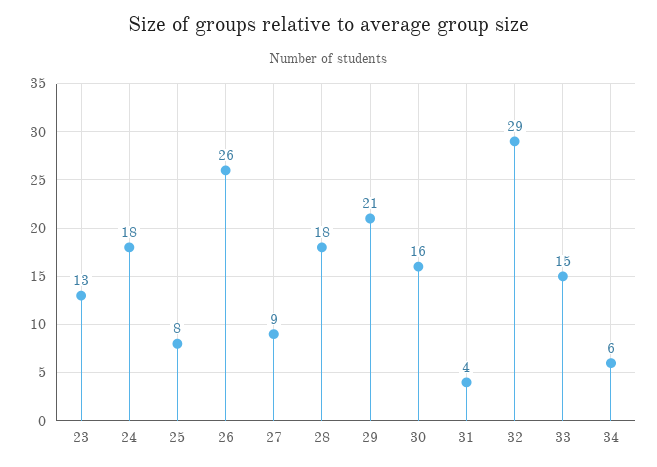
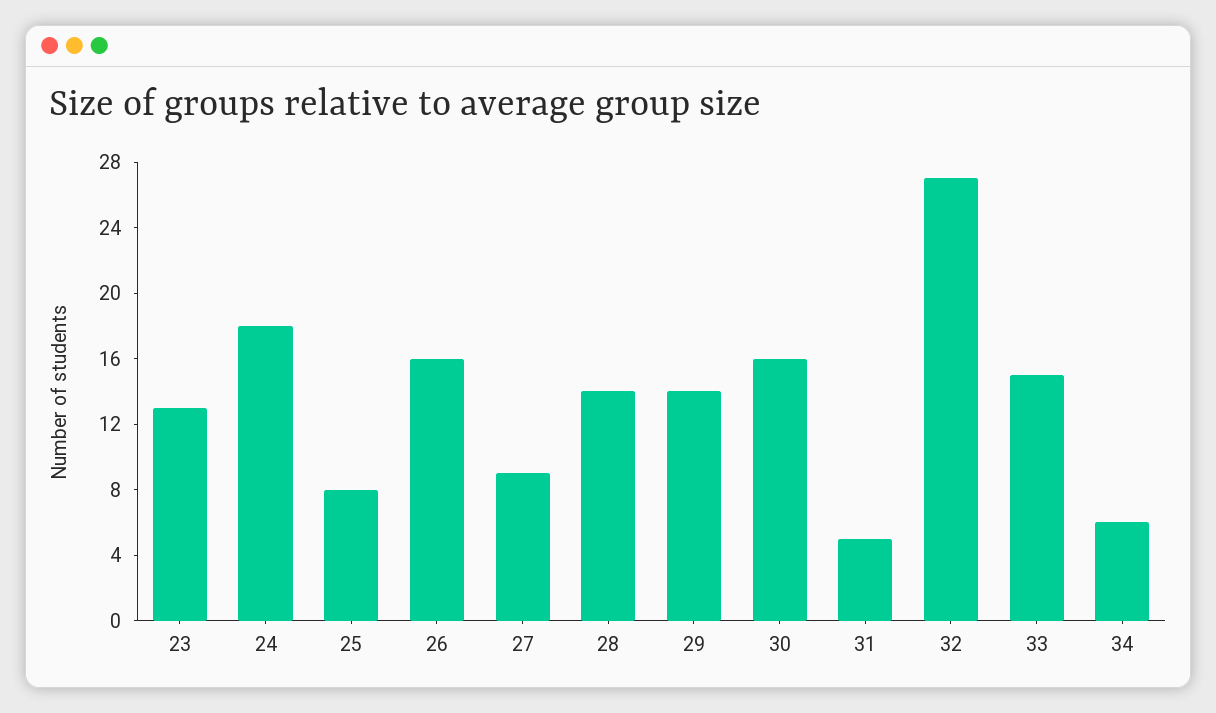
  {
    "23": 13,
    "24": 18,
    "25": 8,
-   "26": 26,
+   "26": 16,
    "27": 9,
-   "28": 18,
+   "28": 14,
-   "29": 21,
+   "29": 14,
    "30": 16,
-   "31": 4,
+   "31": 5,
-   "32": 29,
+   "32": 27,
    "33": 15,
    "34": 6
  }

